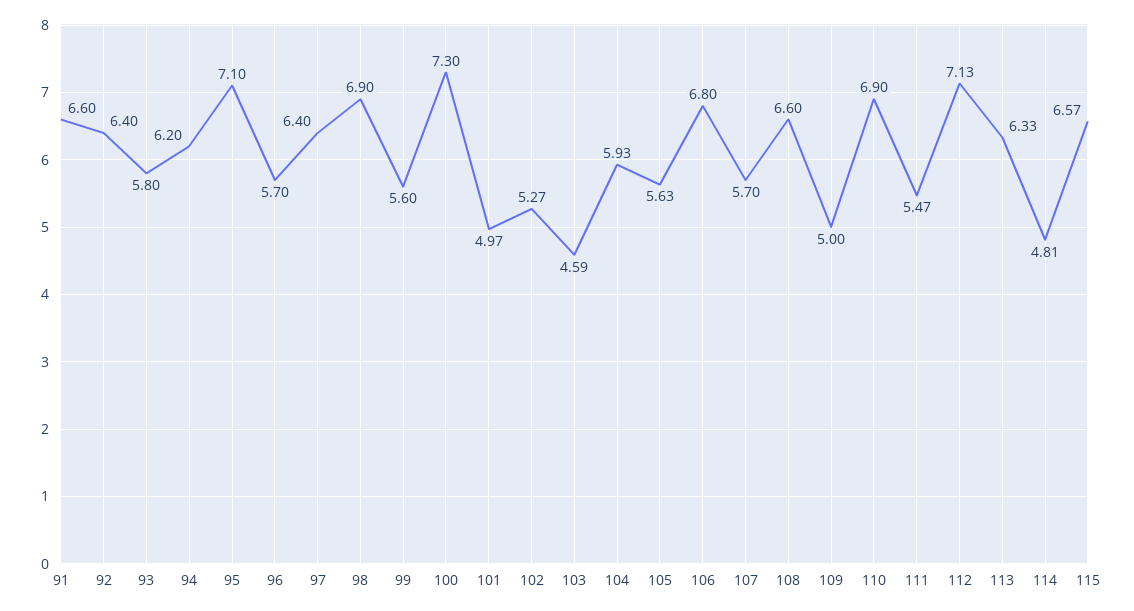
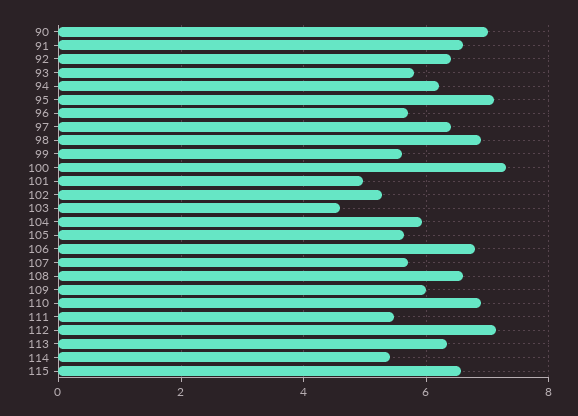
  {
    "91": 6.6,
    "92": 6.4,
    "93": 5.8,
    "94": 6.2,
    "95": 7.1,
    "96": 5.7,
    "97": 6.4,
    "98": 6.9,
    "99": 5.6,
    "100": 7.3,
    "101": 4.97,
    "102": 5.27,
    "103": 4.59,
    "104": 5.93,
    "105": 5.63,
    "106": 6.8,
    "107": 5.7,
    "108": 6.6,
-   "109": 5,
+   "109": 6,
    "110": 6.9,
    "111": 5.47,
    "112": 7.13,
    "113": 6.33,
-   "114": 4.81,
+   "114": 5.4,
-   "115": 6.57
+   "115": 6.57,
+   "90": 7
  }

